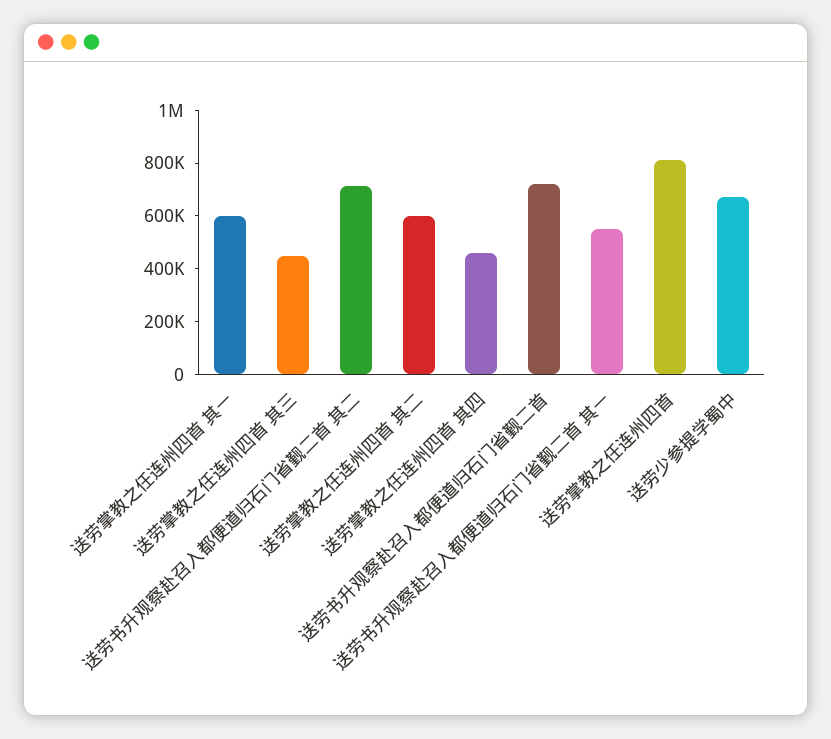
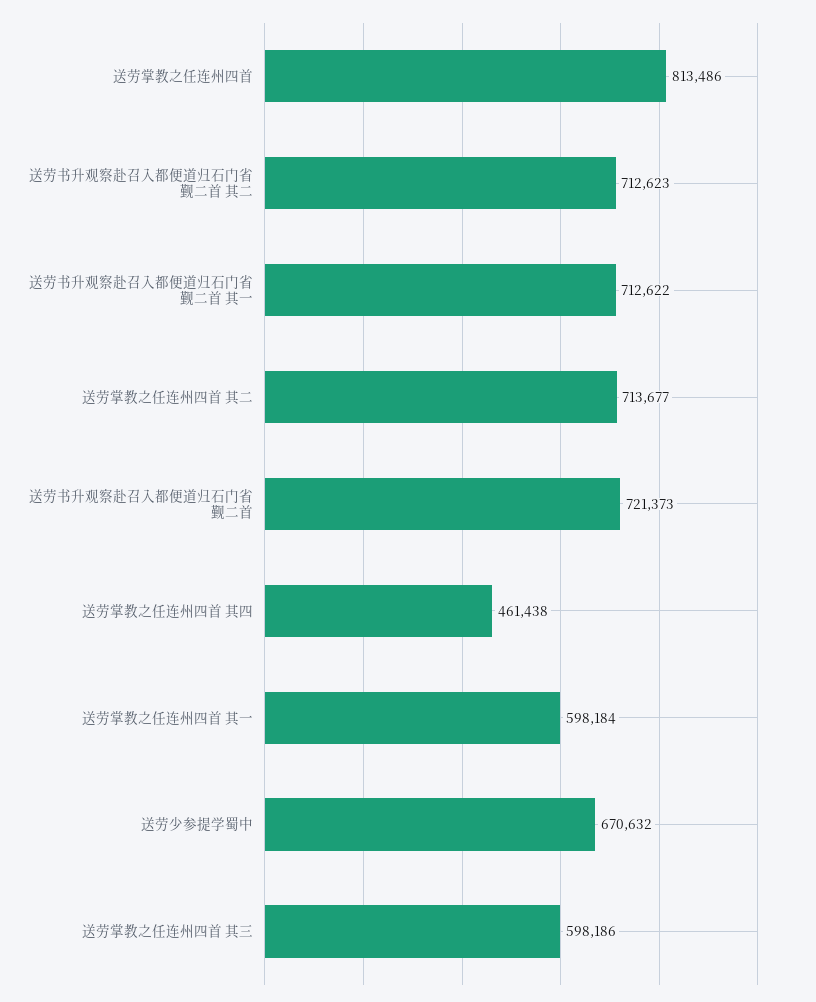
  {
    "送劳掌教之任连州四首 其一": 598184,
-   "送劳掌教之任连州四首 其三": 450000,
+   "送劳掌教之任连州四首 其三": 598186,
    "送劳书升观察赴召入都便道归石门省觐二首 其二": 712623,
-   "送劳掌教之任连州四首 其二": 600000,
+   "送劳掌教之任连州四首 其二": 713677,
    "送劳掌教之任连州四首 其四": 461438,
    "送劳书升观察赴召入都便道归石门省觐二首": 721373,
-   "送劳书升观察赴召入都便道归石门省觐二首 其一": 550000,
+   "送劳书升观察赴召入都便道归石门省觐二首 其一": 712622,
    "送劳掌教之任连州四首": 813486,
    "送劳少参提学蜀中": 670632
  }

